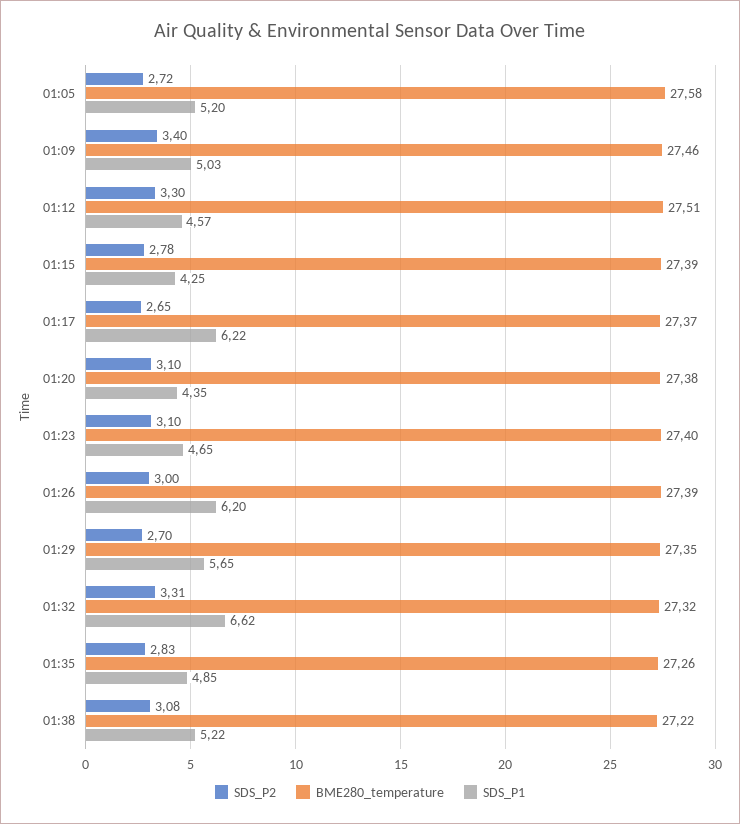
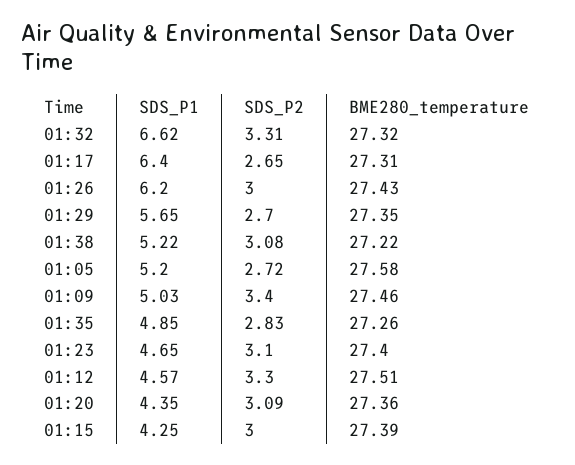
  {
    "SDS_P2": {
      "01:05": 2.72,
      "01:09": 3.4,
      "01:12": 3.3,
-     "01:15": 2.78,
+     "01:15": 3,
      "01:17": 2.65,
-     "01:20": 3.1,
+     "01:20": 3.09,
      "01:23": 3.1,
      "01:26": 3,
      "01:29": 2.7,
      "01:32": 3.31,
      "01:35": 2.83,
      "01:38": 3.08
    },
    "BME280_temperature": {
      "01:05": 27.58,
      "01:09": 27.46,
      "01:12": 27.51,
      "01:15": 27.39,
-     "01:17": 27.37,
+     "01:17": 27.31,
-     "01:20": 27.38,
+     "01:20": 27.36,
      "01:23": 27.4,
-     "01:26": 27.39,
+     "01:26": 27.43,
      "01:29": 27.35,
      "01:32": 27.32,
      "01:35": 27.26,
      "01:38": 27.22
    },
    "SDS_P1": {
      "01:05": 5.2,
      "01:09": 5.03,
      "01:12": 4.57,
      "01:15": 4.25,
-     "01:17": 6.22,
+     "01:17": 6.4,
      "01:20": 4.35,
      "01:23": 4.65,
      "01:26": 6.2,
      "01:29": 5.65,
      "01:32": 6.62,
      "01:35": 4.85,
      "01:38": 5.22
    }
  }

